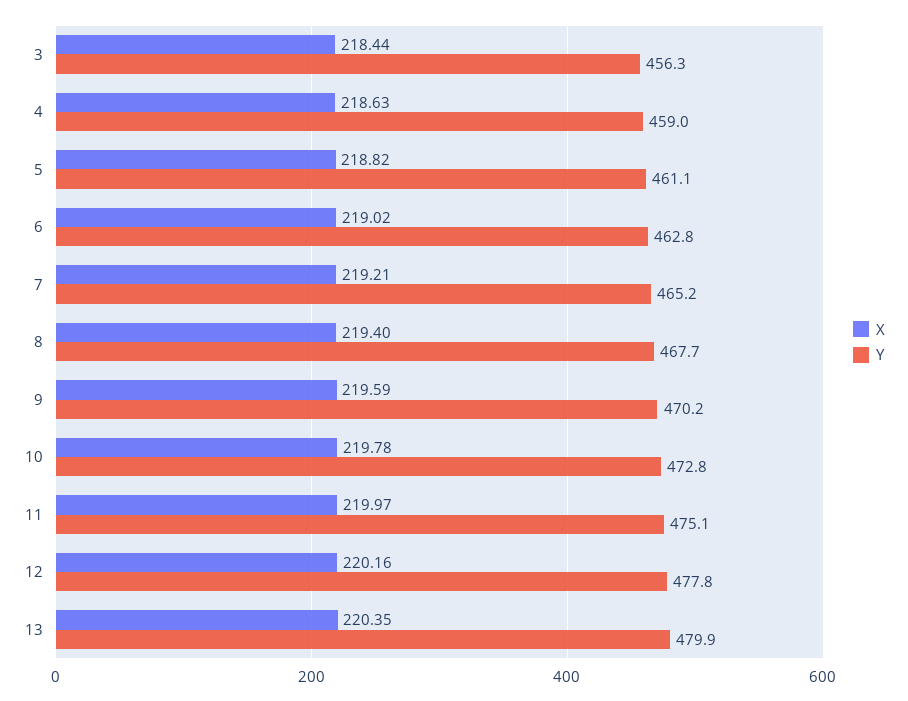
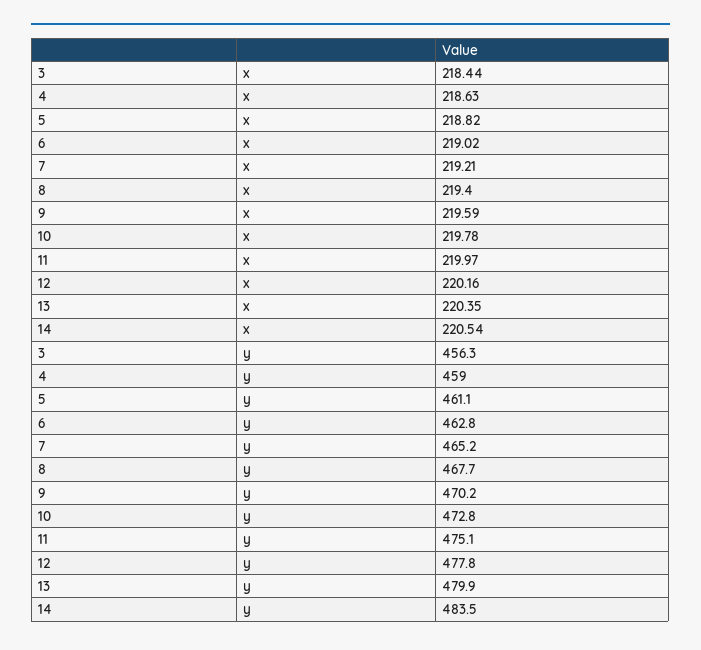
  {
    "X": {
      "3": 218.44,
      "4": 218.63,
      "5": 218.82,
      "6": 219.02,
      "7": 219.21,
      "8": 219.4,
      "9": 219.59,
      "10": 219.78,
      "11": 219.97,
      "12": 220.16,
-     "13": 220.35
+     "13": 220.35,
+     "14": 220.54
    },
    "Y": {
      "3": 456.3,
      "4": 459,
      "5": 461.1,
      "6": 462.8,
      "7": 465.2,
      "8": 467.7,
      "9": 470.2,
      "10": 472.8,
      "11": 475.1,
      "12": 477.8,
-     "13": 479.9
+     "13": 479.9,
+     "14": 483.5
    }
  }

